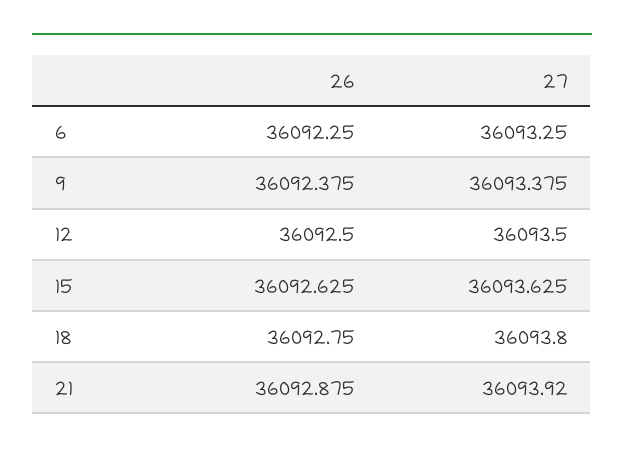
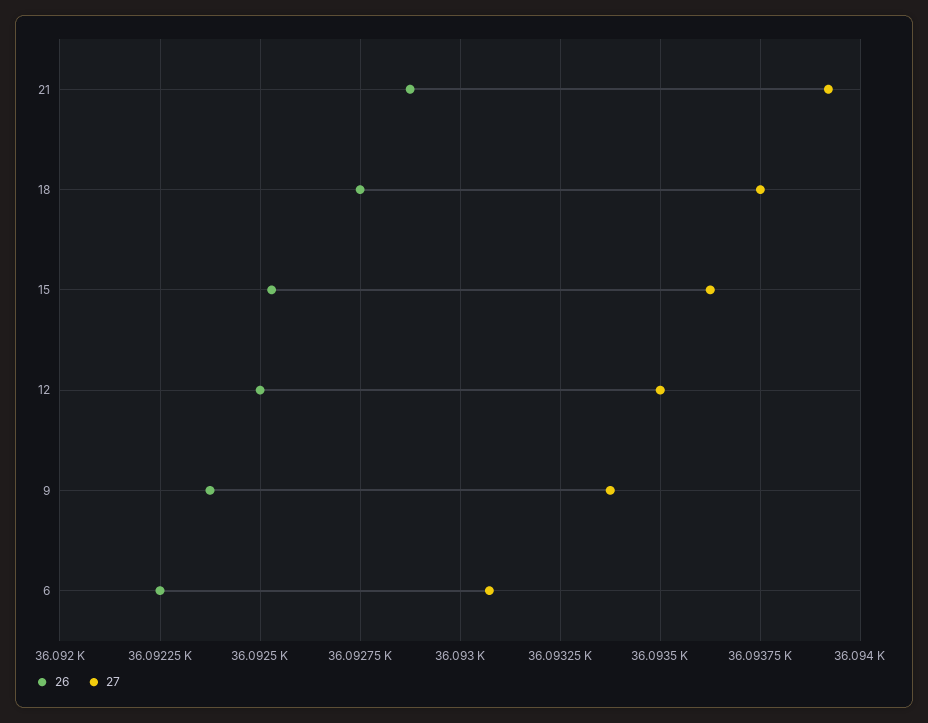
  {
    "26": {
      "6": 36092.25,
      "9": 36092.375,
      "12": 36092.5,
-     "15": 36092.625,
+     "15": 36092.525,
      "18": 36092.75,
      "21": 36092.875
    },
    "27": {
-     "6": 36093.25,
+     "6": 36093.075,
      "9": 36093.375,
      "12": 36093.5,
      "15": 36093.625,
-     "18": 36093.8,
+     "18": 36093.75,
      "21": 36093.92
    }
  }

